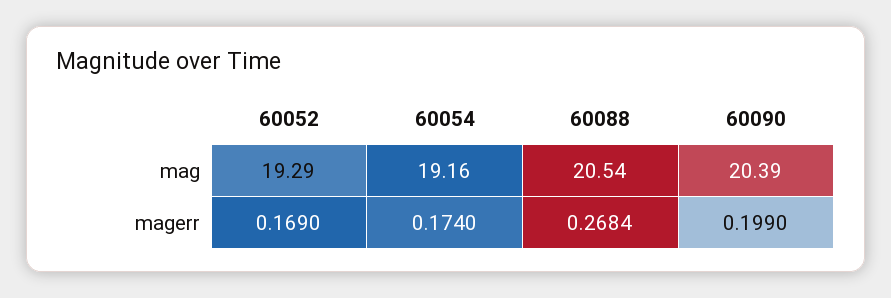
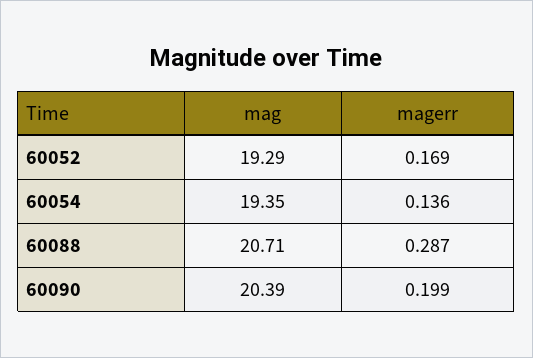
  {
    "60052": {
      "mag": 19.29,
      "magerr": 0.169
    },
    "60054": {
-     "mag": 19.16,
+     "mag": 19.35,
-     "magerr": 0.174
+     "magerr": 0.136
    },
    "60088": {
-     "mag": 20.54,
+     "mag": 20.71,
-     "magerr": 0.2684
+     "magerr": 0.287
    },
    "60090": {
      "mag": 20.39,
      "magerr": 0.199
    }
  }

